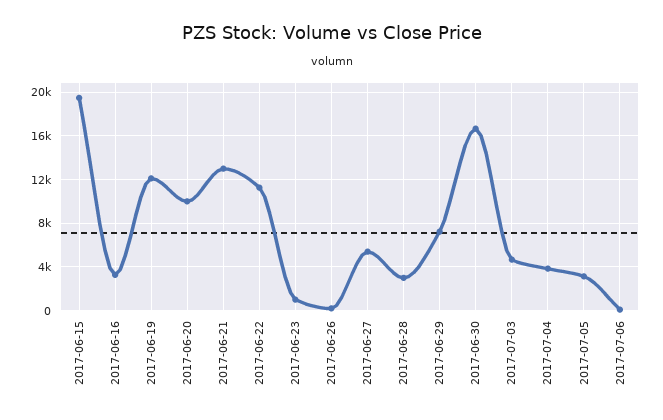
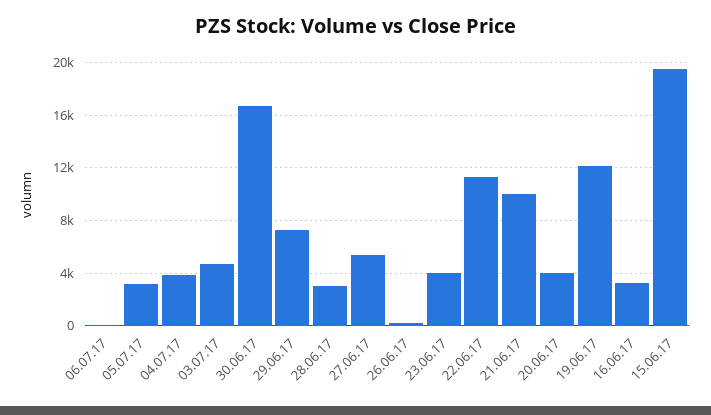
  {
    "2017-06-15": 19500,
    "2017-06-16": 3500,
    "2017-06-19": 12000,
-   "2017-06-20": 10000,
+   "2017-06-20": 4000,
-   "2017-06-21": 13000,
+   "2017-06-21": 10000,
    "2017-06-22": 11500,
-   "2017-06-23": 1000,
+   "2017-06-23": 4000,
    "2017-06-26": 0,
    "2017-06-27": 5500,
    "2017-06-28": 3000,
    "2017-06-29": 7000,
    "2017-06-30": 16500,
    "2017-07-03": 4500,
    "2017-07-04": 4000,
    "2017-07-05": 3000,
    "2017-07-06": 0
  }

